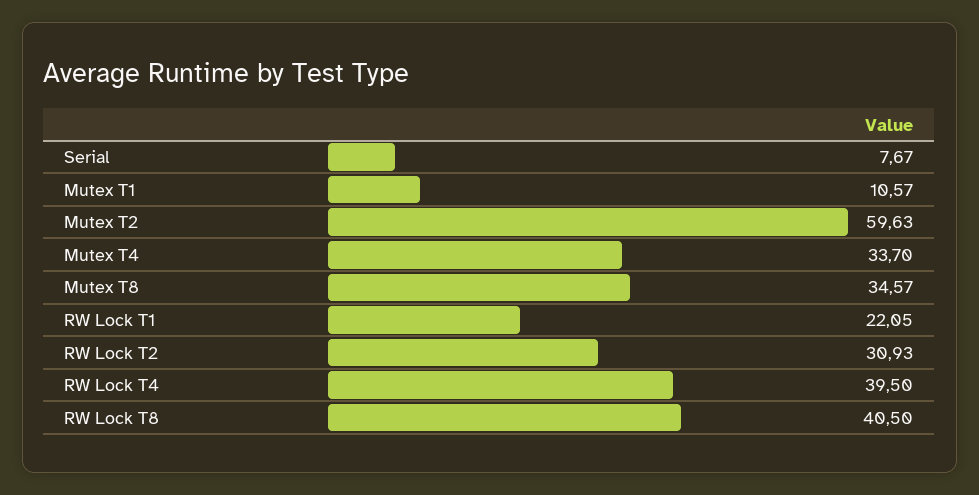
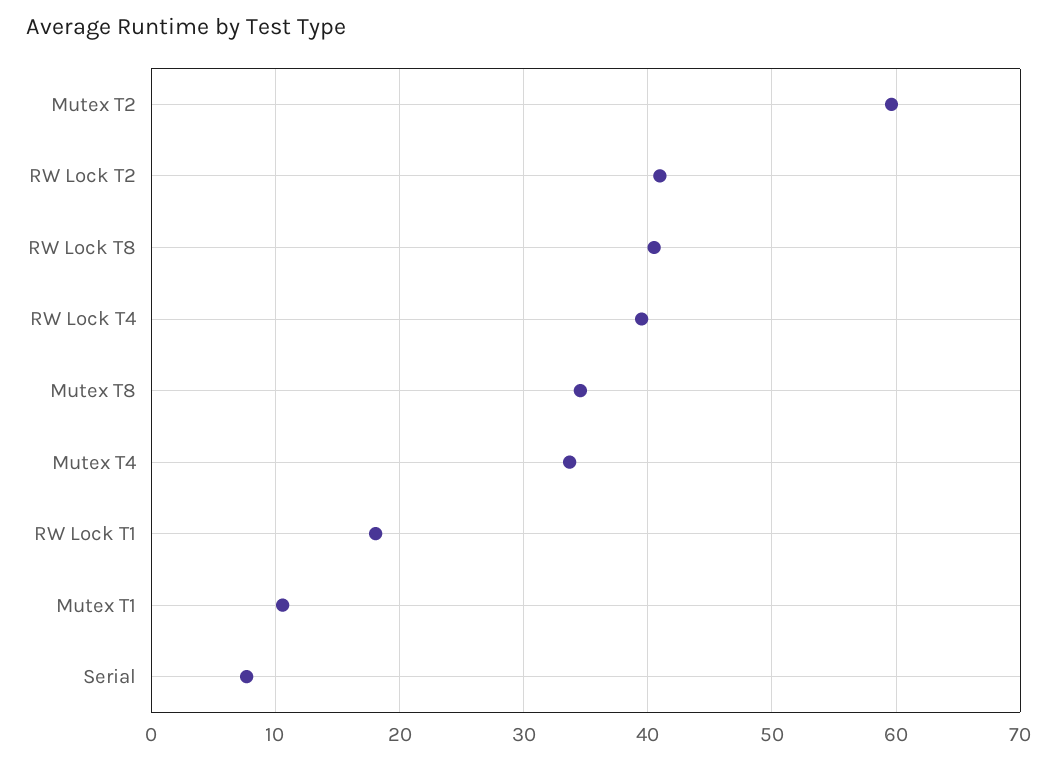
  {
    "Serial": 7.67,
    "Mutex T1": 10.57,
    "Mutex T2": 59.63,
    "Mutex T4": 33.7,
    "Mutex T8": 34.57,
-   "RW Lock T1": 22.05,
+   "RW Lock T1": 18,
-   "RW Lock T2": 30.93,
+   "RW Lock T2": 41,
    "RW Lock T4": 39.5,
    "RW Lock T8": 40.5
  }

